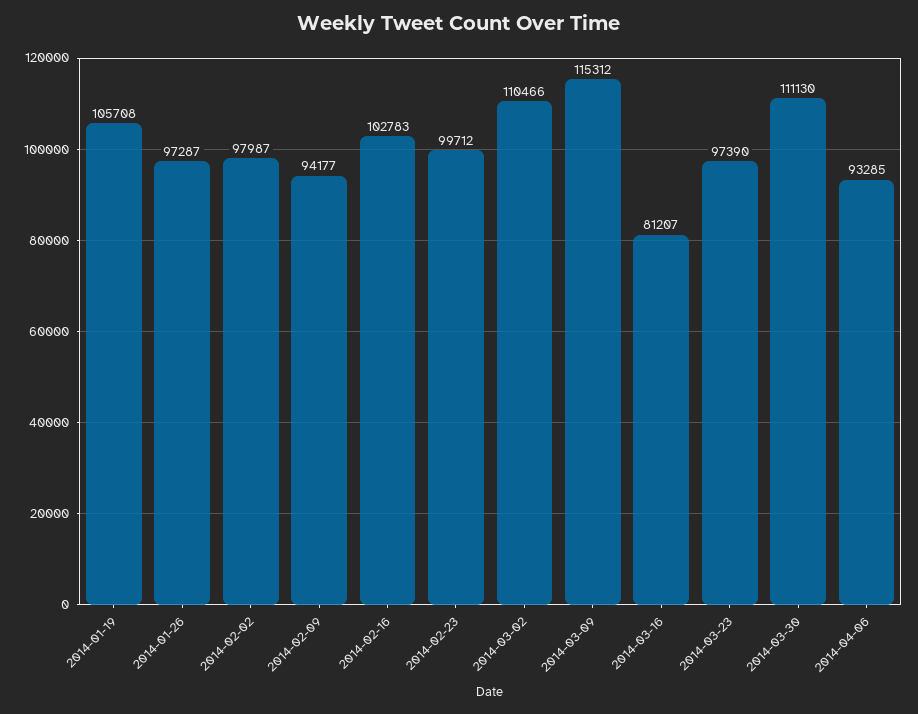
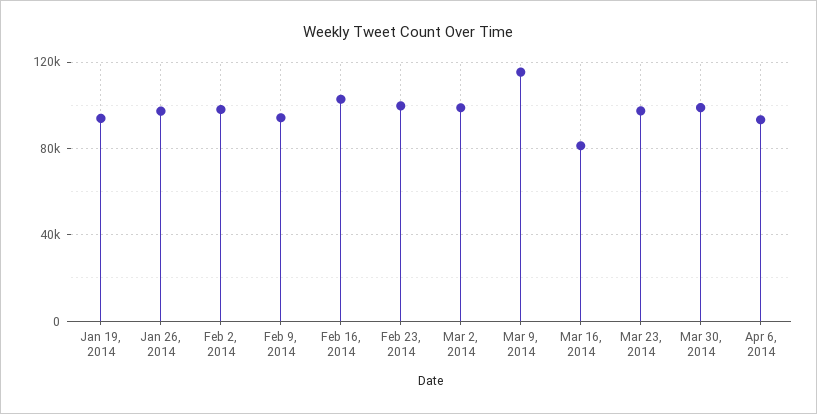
  {
-   "2014-01-19": 105708,
+   "2014-01-19": 95000,
    "2014-01-26": 97287,
    "2014-02-02": 97987,
    "2014-02-09": 94177,
    "2014-02-16": 102783,
    "2014-02-23": 99712,
-   "2014-03-02": 110466,
+   "2014-03-02": 100000,
    "2014-03-09": 115312,
    "2014-03-16": 81207,
    "2014-03-23": 97390,
-   "2014-03-30": 111130,
+   "2014-03-30": 100000,
    "2014-04-06": 93285
  }

